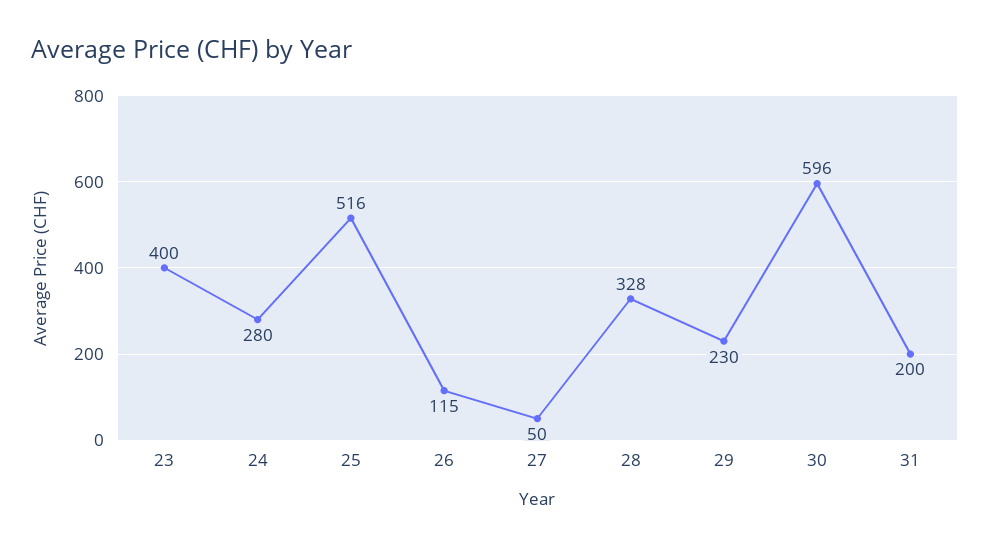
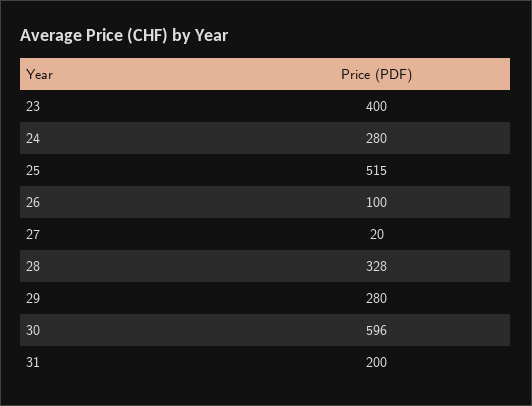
  {
    "23": 400,
    "24": 280,
-   "25": 516,
+   "25": 515,
-   "26": 115,
+   "26": 100,
-   "27": 50,
+   "27": 20,
    "28": 328,
-   "29": 230,
+   "29": 280,
    "30": 596,
    "31": 200
  }

